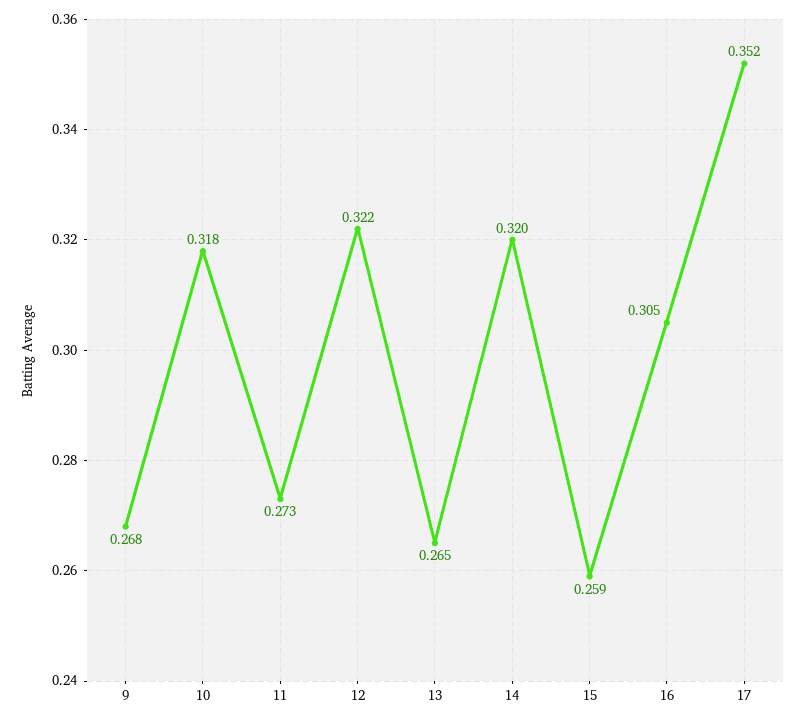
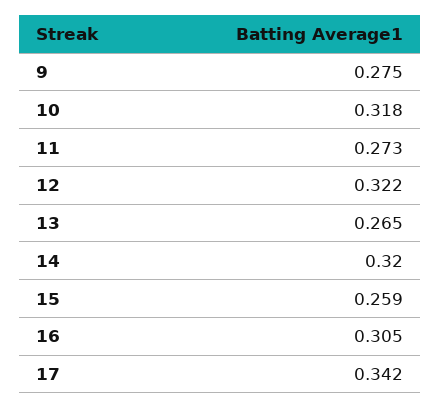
  {
-   "9": 0.268,
+   "9": 0.275,
    "10": 0.318,
    "11": 0.273,
    "12": 0.322,
    "13": 0.265,
    "14": 0.32,
    "15": 0.259,
    "16": 0.305,
-   "17": 0.352
+   "17": 0.342
  }

